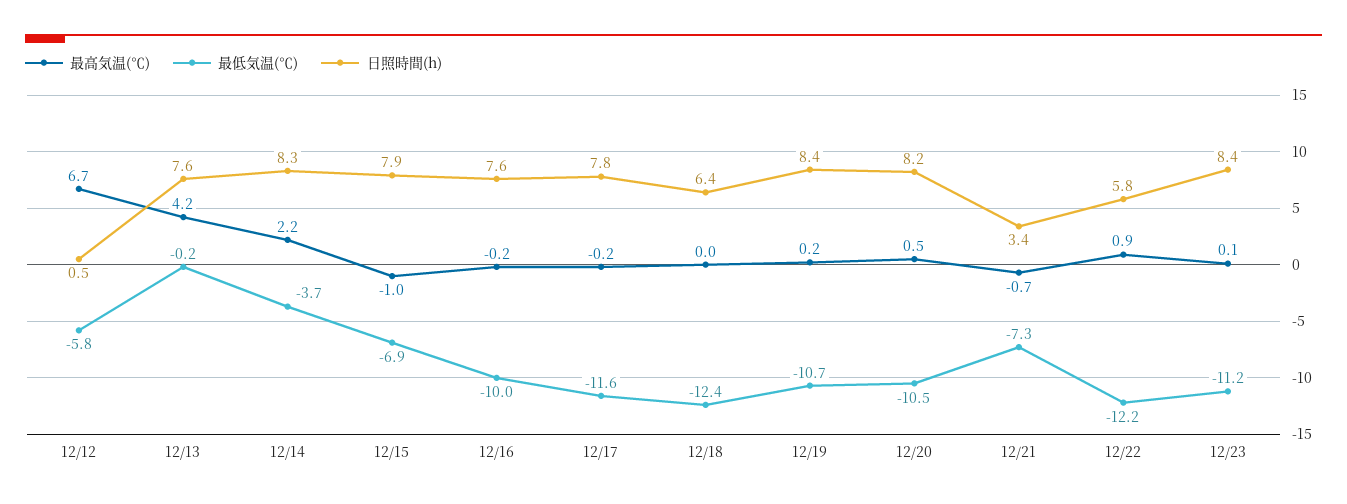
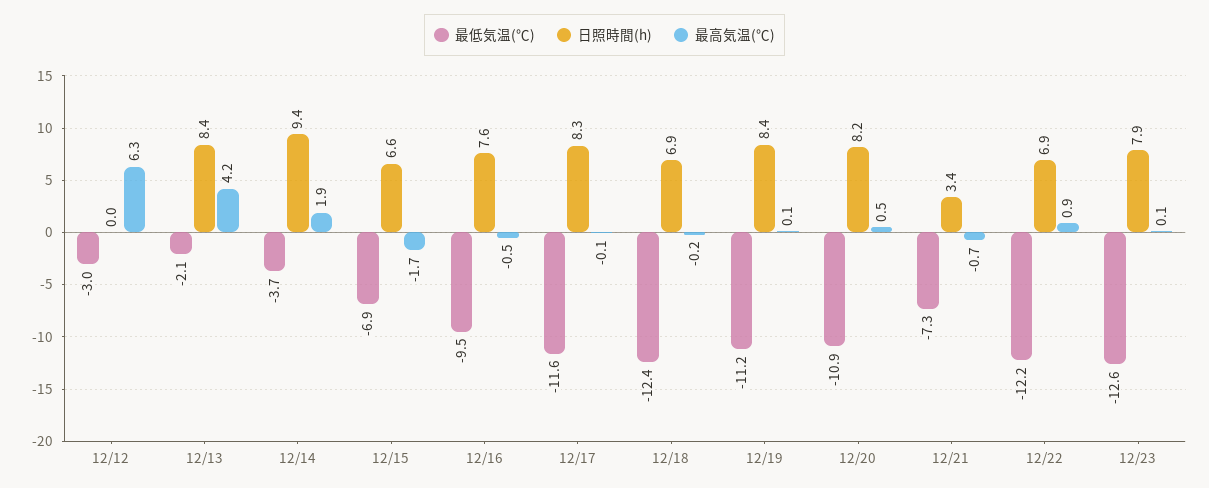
  {
    "最高気温(℃)": {
-     "12/12": 6.7,
+     "12/12": 6.3,
      "12/13": 4.2,
-     "12/14": 2.2,
+     "12/14": 1.9,
-     "12/15": -1,
+     "12/15": -1.7,
-     "12/16": -0.2,
+     "12/16": -0.5,
-     "12/17": -0.2,
+     "12/17": -0.1,
-     "12/18": 0,
+     "12/18": -0.2,
-     "12/19": 0.2,
+     "12/19": 0.1,
      "12/20": 0.5,
      "12/21": -0.7,
      "12/22": 0.9,
      "12/23": 0.1
    },
    "最低気温(℃)": {
-     "12/12": -5.8,
+     "12/12": -3,
-     "12/13": -0.2,
+     "12/13": -2.1,
      "12/14": -3.7,
      "12/15": -6.9,
-     "12/16": -10,
+     "12/16": -9.5,
      "12/17": -11.6,
      "12/18": -12.4,
-     "12/19": -10.7,
+     "12/19": -11.2,
-     "12/20": -10.5,
+     "12/20": -10.9,
      "12/21": -7.3,
      "12/22": -12.2,
-     "12/23": -11.2
+     "12/23": -12.6
    },
    "日照時間(h)": {
-     "12/12": 0.5,
+     "12/12": 0,
-     "12/13": 7.6,
+     "12/13": 8.4,
-     "12/14": 8.3,
+     "12/14": 9.4,
-     "12/15": 7.9,
+     "12/15": 6.6,
      "12/16": 7.6,
-     "12/17": 7.8,
+     "12/17": 8.3,
-     "12/18": 6.4,
+     "12/18": 6.9,
      "12/19": 8.4,
      "12/20": 8.2,
      "12/21": 3.4,
-     "12/22": 5.8,
+     "12/22": 6.9,
-     "12/23": 8.4
+     "12/23": 7.9
    }
  }

